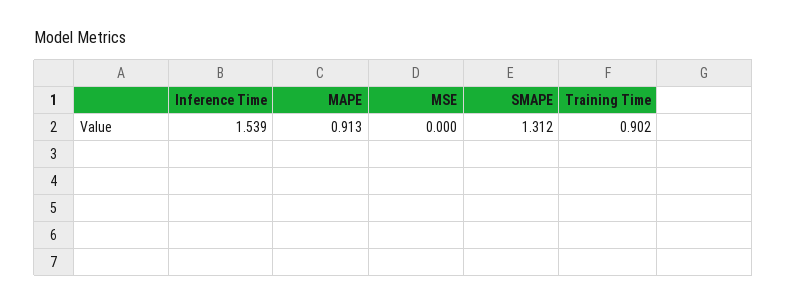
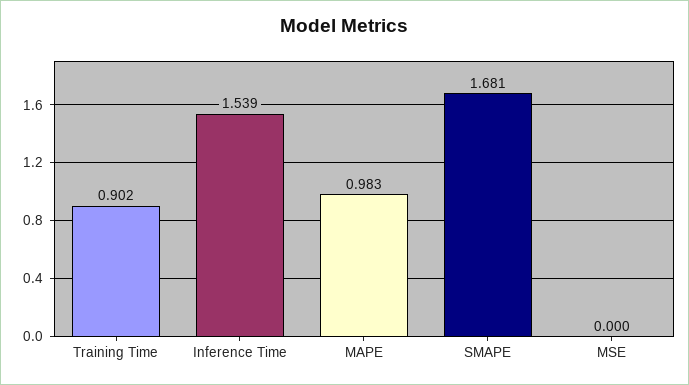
  {
    "Inference Time": 1.539,
-   "MAPE": 0.913,
+   "MAPE": 0.983,
    "MSE": 0,
-   "SMAPE": 1.312,
+   "SMAPE": 1.681,
    "Training Time": 0.902
  }

